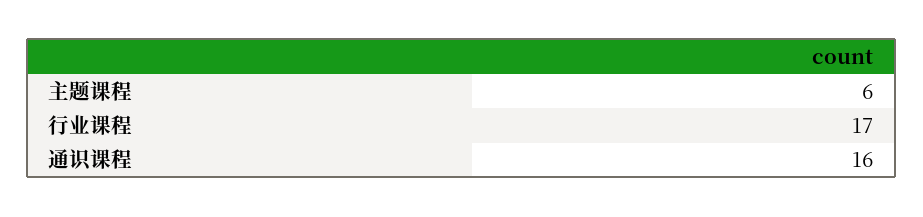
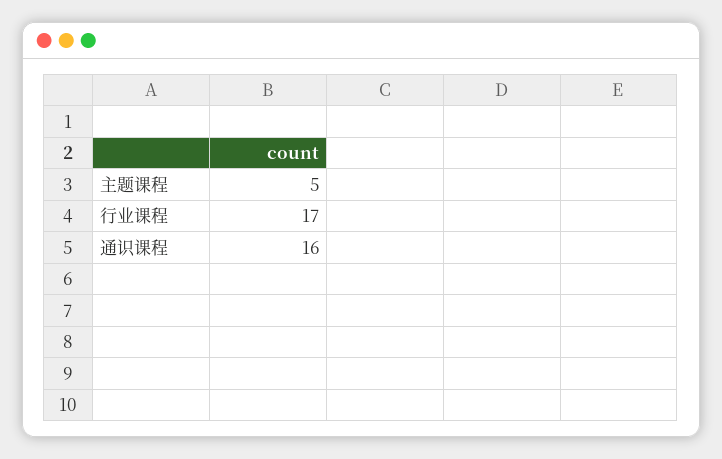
  {
-   "主题课程": 6,
+   "主题课程": 5,
    "行业课程": 17,
    "通识课程": 16
  }

